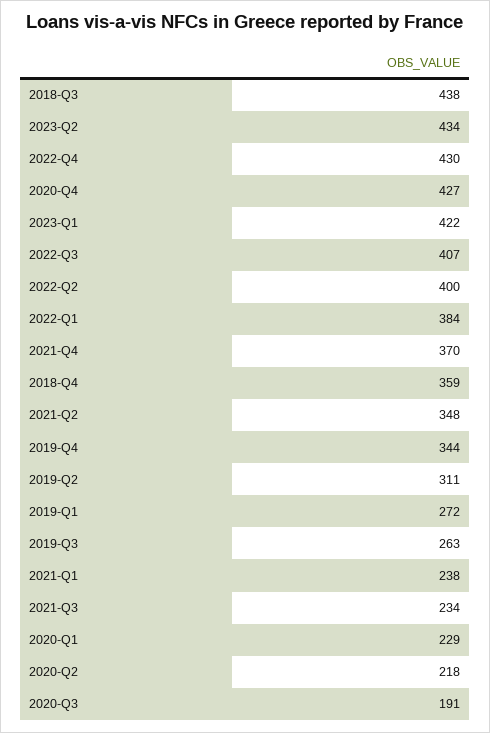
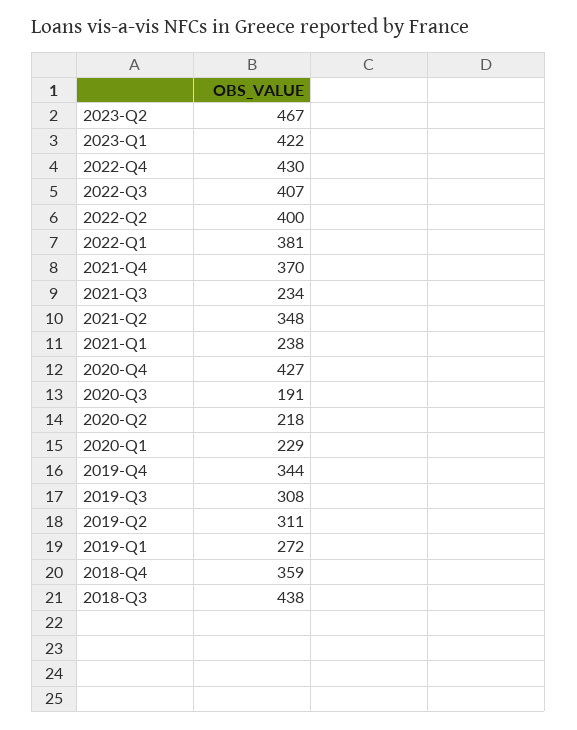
  {
    "2018-Q3": 438,
-   "2023-Q2": 434,
+   "2023-Q2": 467,
    "2022-Q4": 430,
    "2020-Q4": 427,
    "2023-Q1": 422,
    "2022-Q3": 407,
    "2022-Q2": 400,
-   "2022-Q1": 384,
+   "2022-Q1": 381,
    "2021-Q4": 370,
    "2018-Q4": 359,
    "2021-Q2": 348,
    "2019-Q4": 344,
    "2019-Q2": 311,
    "2019-Q1": 272,
-   "2019-Q3": 263,
+   "2019-Q3": 308,
    "2021-Q1": 238,
    "2021-Q3": 234,
    "2020-Q1": 229,
    "2020-Q2": 218,
    "2020-Q3": 191
  }

